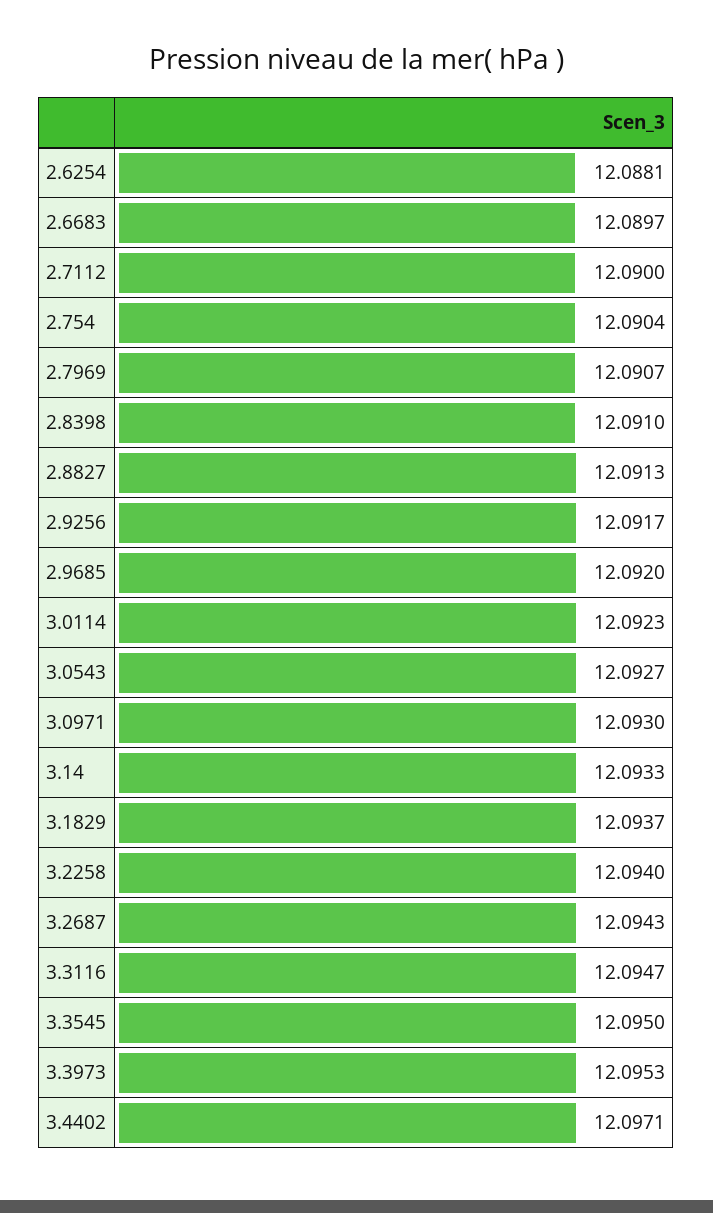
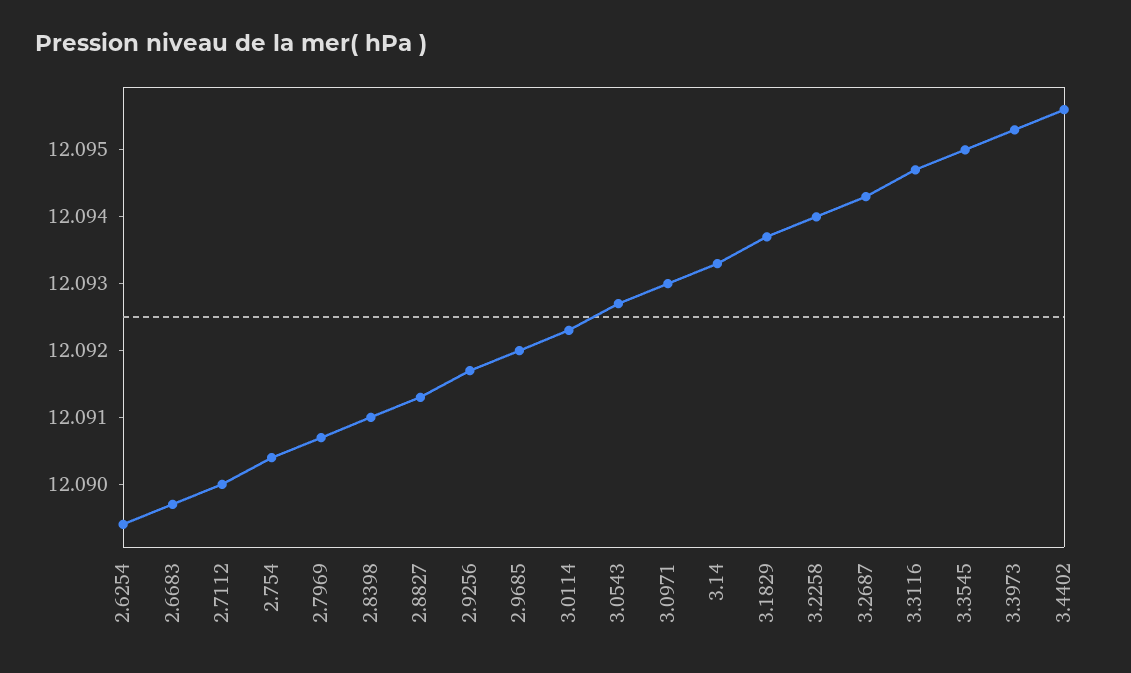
  {
-   "2.6254": 12.0881,
+   "2.6254": 12.0895,
    "2.6683": 12.0897,
    "2.7112": 12.09,
    "2.754": 12.0904,
    "2.7969": 12.0907,
    "2.8398": 12.091,
    "2.8827": 12.0913,
    "2.9256": 12.0917,
    "2.9685": 12.092,
    "3.0114": 12.0923,
    "3.0543": 12.0927,
    "3.0971": 12.093,
    "3.14": 12.0933,
    "3.1829": 12.0937,
    "3.2258": 12.094,
    "3.2687": 12.0943,
    "3.3116": 12.0947,
    "3.3545": 12.095,
    "3.3973": 12.0953,
-   "3.4402": 12.0971
+   "3.4402": 12.0955
  }

